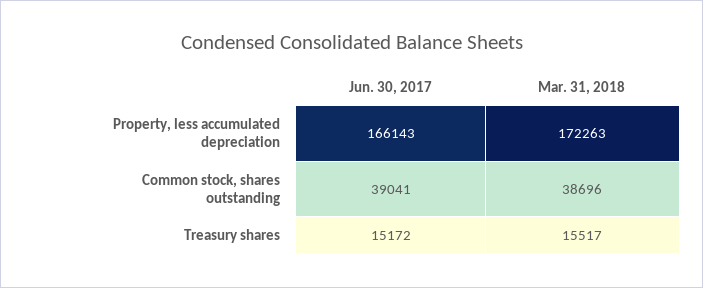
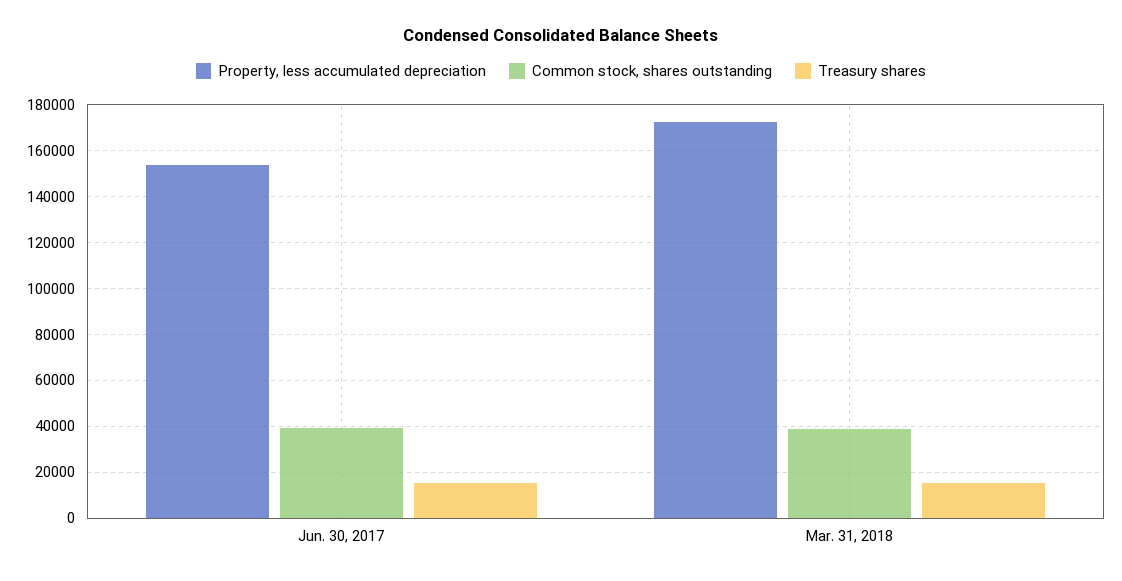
  {
    "Property, less accumulated depreciation": {
-     "Jun. 30, 2017": 166143,
+     "Jun. 30, 2017": 155000,
      "Mar. 31, 2018": 172263
    },
    "Common stock, shares outstanding": {
      "Jun. 30, 2017": 39041,
      "Mar. 31, 2018": 38696
    },
    "Treasury shares": {
      "Jun. 30, 2017": 15172,
      "Mar. 31, 2018": 15517
    }
  }

